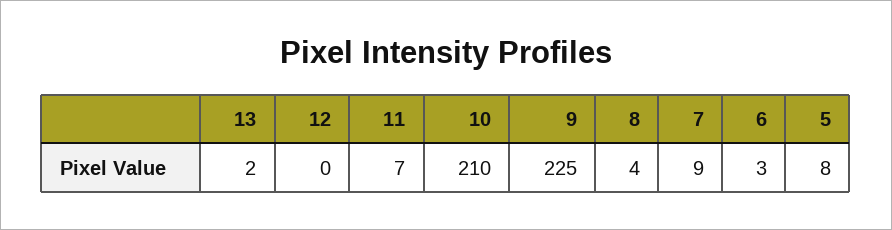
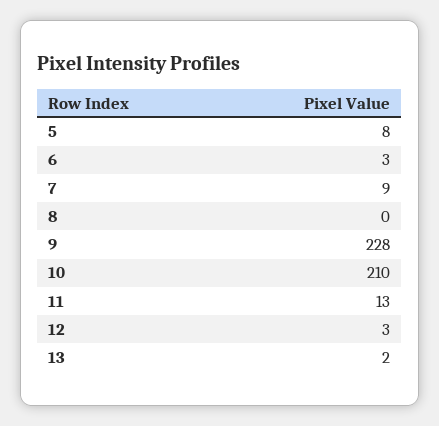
  {
    "13": 2,
-   "12": 0,
+   "12": 3,
-   "11": 7,
+   "11": 13,
    "10": 210,
-   "9": 225,
+   "9": 228,
-   "8": 4,
+   "8": 0,
    "7": 9,
    "6": 3,
    "5": 8
  }

